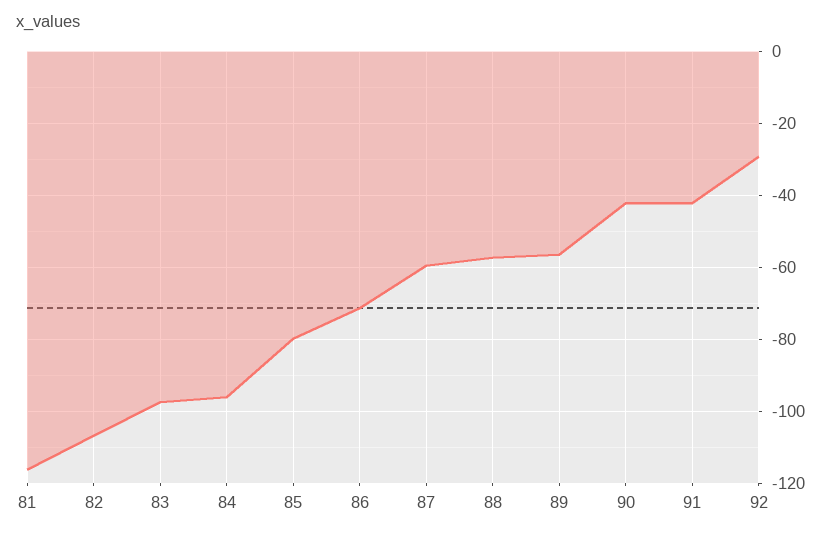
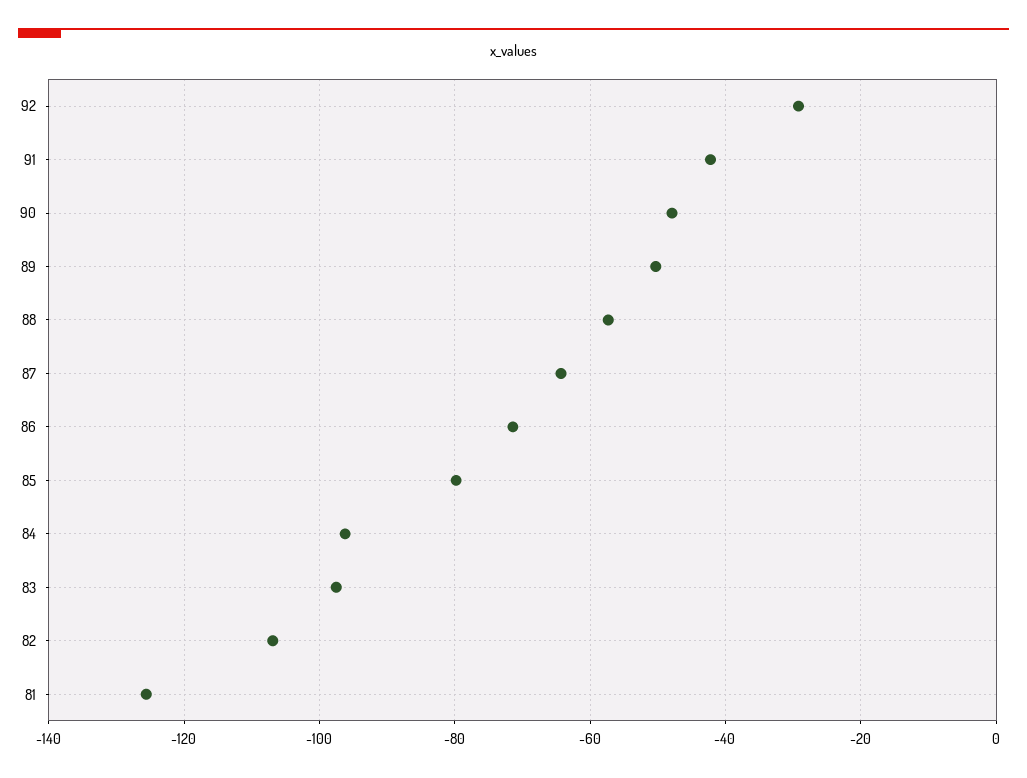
  {
-   "81": -116,
+   "81": -126,
    "82": -106,
    "83": -98,
    "84": -96,
    "85": -80,
    "86": -72,
-   "87": -60,
+   "87": -64,
    "88": -58,
-   "89": -56,
+   "89": -50,
-   "90": -42,
+   "90": -48,
    "91": -42,
    "92": -30
  }

